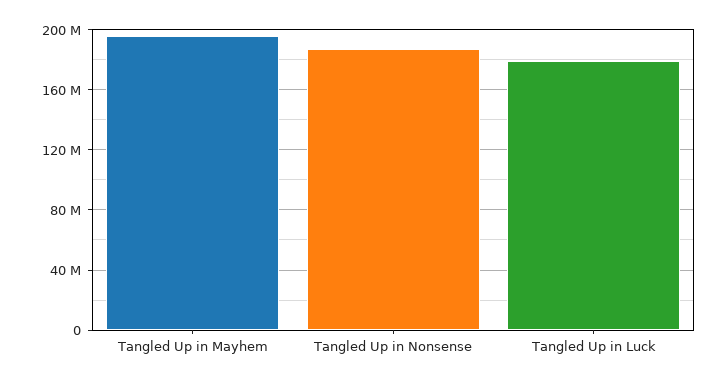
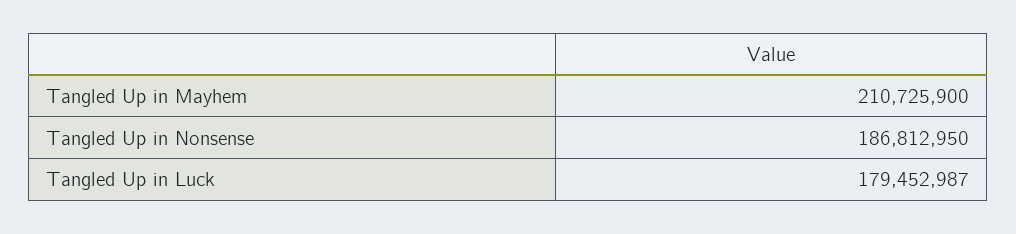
  {
-   "Tangled Up in Mayhem": 195000000,
+   "Tangled Up in Mayhem": 210725900,
    "Tangled Up in Nonsense": 186812950,
    "Tangled Up in Luck": 179452987
  }

